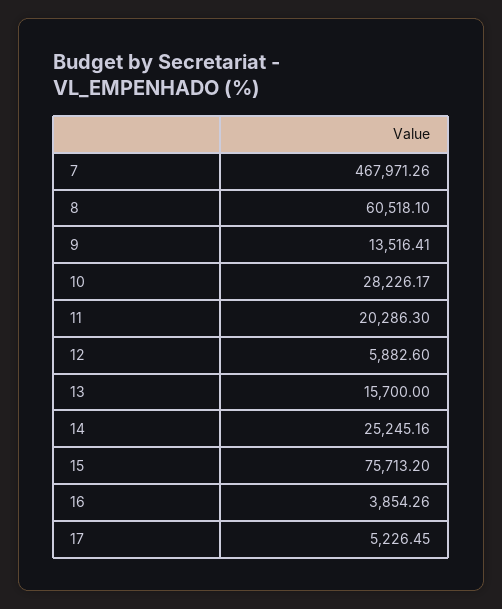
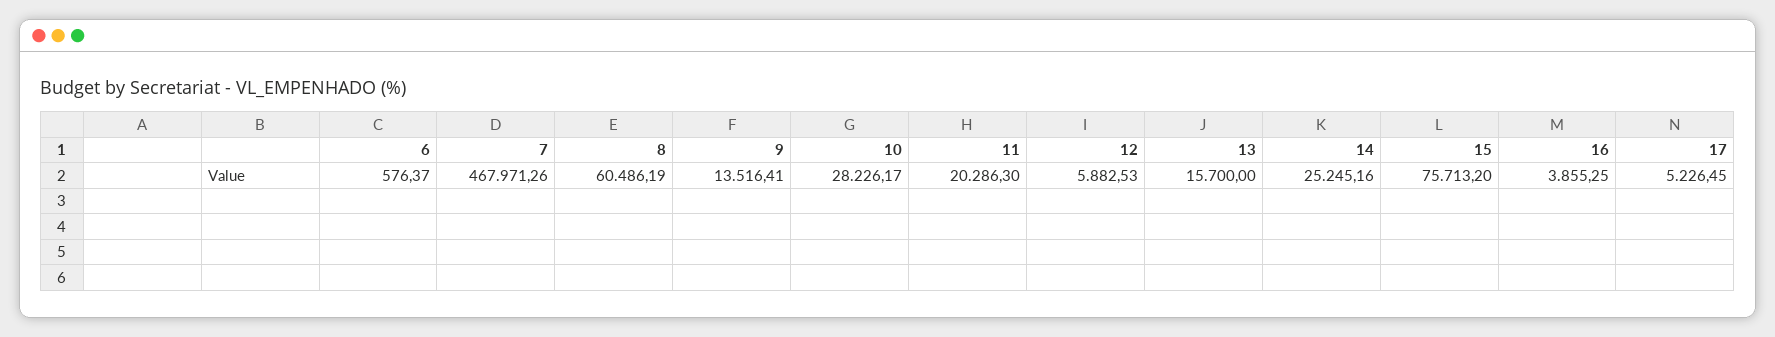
  {
    "7": 467971.26,
-   "8": 60518.1,
+   "8": 60486.19,
    "9": 13516.41,
    "10": 28226.17,
    "11": 20286.3,
-   "12": 5882.6,
+   "12": 5882.53,
    "13": 15700,
    "14": 25245.16,
    "15": 75713.2,
-   "16": 3854.26,
+   "16": 3855.25,
-   "17": 5226.45
+   "17": 5226.45,
+   "6": 576.37
  }

